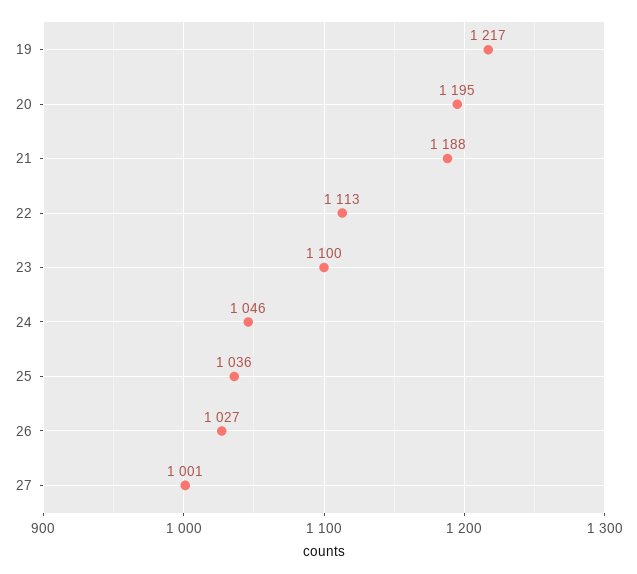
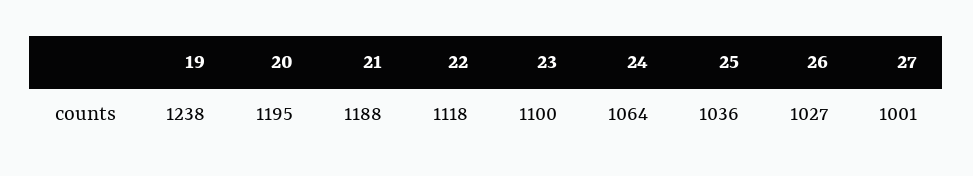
  {
-   "19": 1217,
+   "19": 1238,
    "20": 1195,
    "21": 1188,
-   "22": 1113,
+   "22": 1118,
    "23": 1100,
-   "24": 1046,
+   "24": 1064,
    "25": 1036,
    "26": 1027,
    "27": 1001
  }

